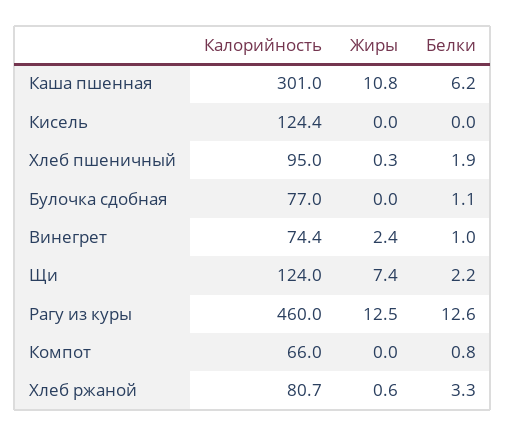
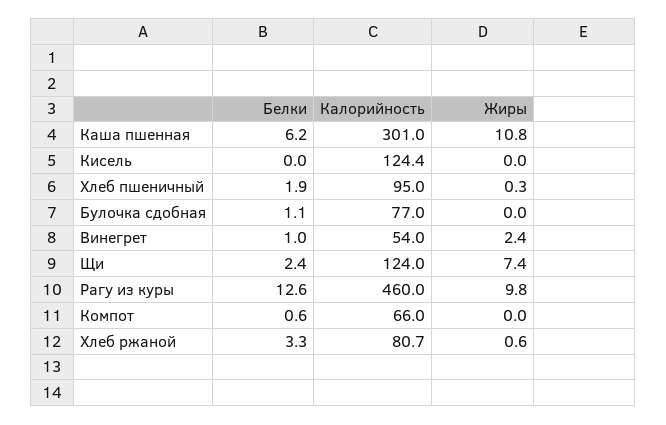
  {
    "Калорийность": {
      "Каша пшенная": 301,
      "Кисель": 124.4,
      "Хлеб пшеничный": 95,
      "Булочка сдобная": 77,
-     "Винегрет": 74.4,
+     "Винегрет": 54,
      "Щи": 124,
      "Рагу из куры": 460,
      "Компот": 66,
      "Хлеб ржаной": 80.7
    },
    "Жиры": {
      "Каша пшенная": 10.8,
      "Кисель": 0,
      "Хлеб пшеничный": 0.3,
      "Булочка сдобная": 0,
      "Винегрет": 2.4,
      "Щи": 7.4,
-     "Рагу из куры": 12.5,
+     "Рагу из куры": 9.8,
      "Компот": 0,
      "Хлеб ржаной": 0.6
    },
    "Белки": {
      "Каша пшенная": 6.2,
      "Кисель": 0,
      "Хлеб пшеничный": 1.9,
      "Булочка сдобная": 1.1,
      "Винегрет": 1,
-     "Щи": 2.2,
+     "Щи": 2.4,
      "Рагу из куры": 12.6,
-     "Компот": 0.8,
+     "Компот": 0.6,
      "Хлеб ржаной": 3.3
    }
  }

